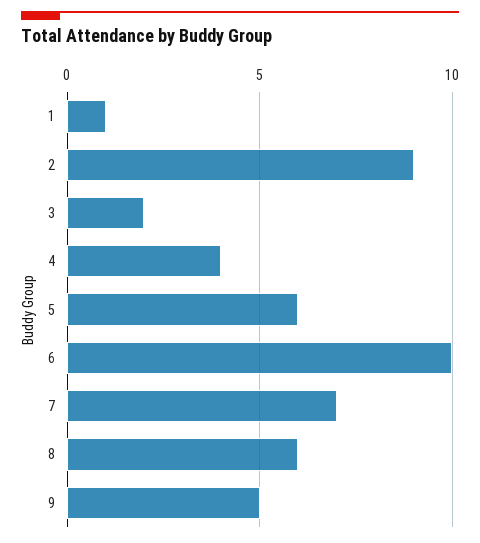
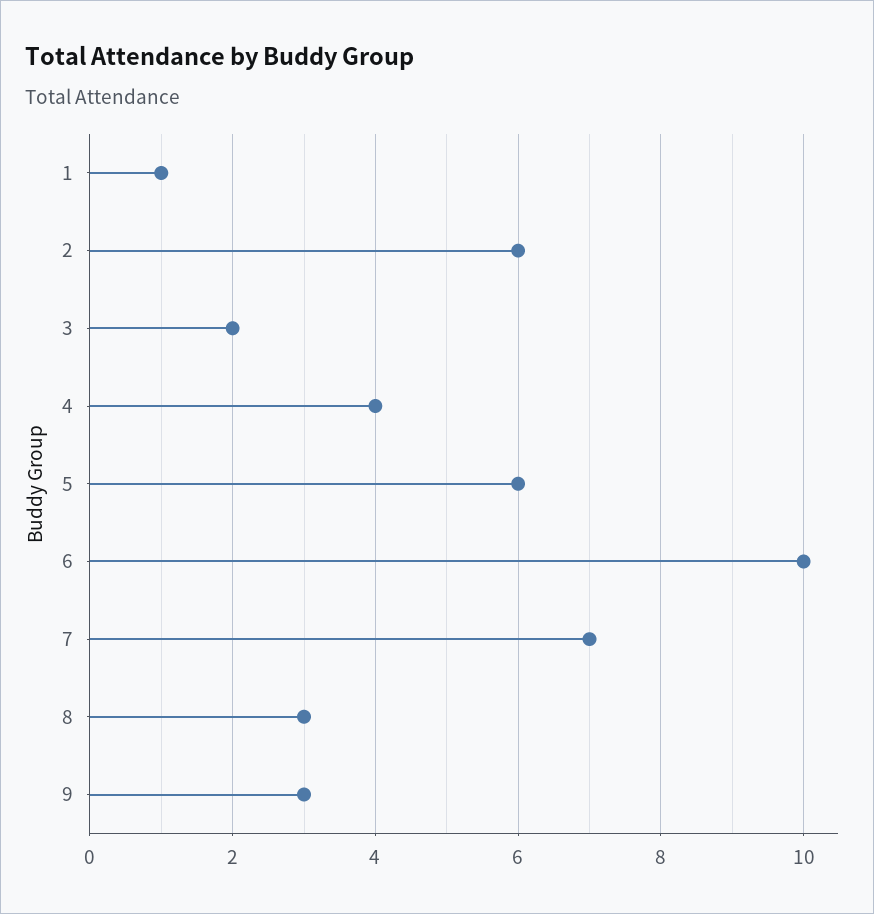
  {
    "1": 1,
-   "2": 9,
+   "2": 6,
    "3": 2,
    "4": 4,
    "5": 6,
    "6": 10,
    "7": 7,
-   "8": 6,
+   "8": 3,
-   "9": 5
+   "9": 3
  }

